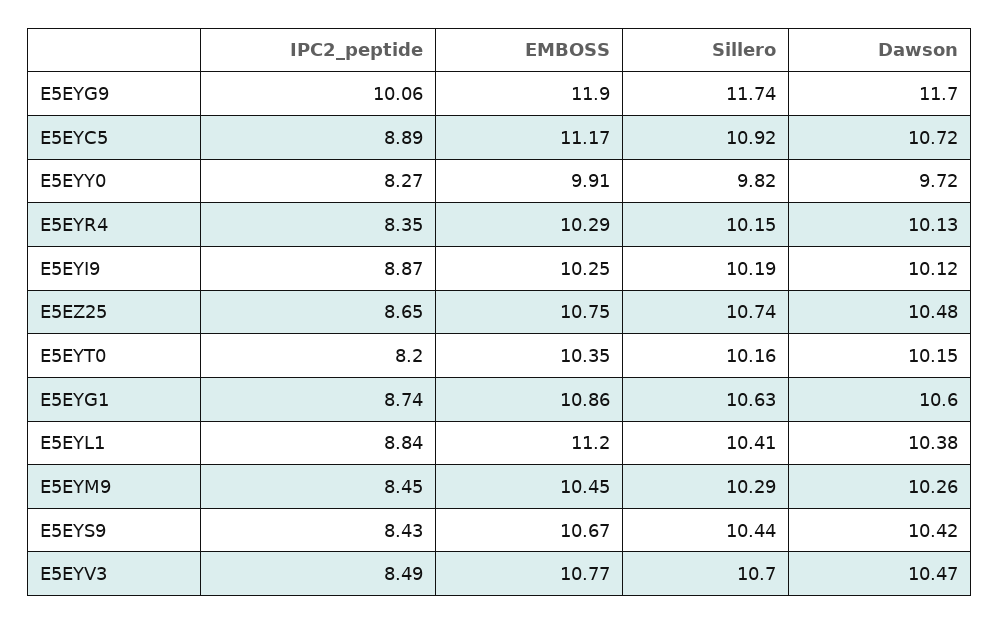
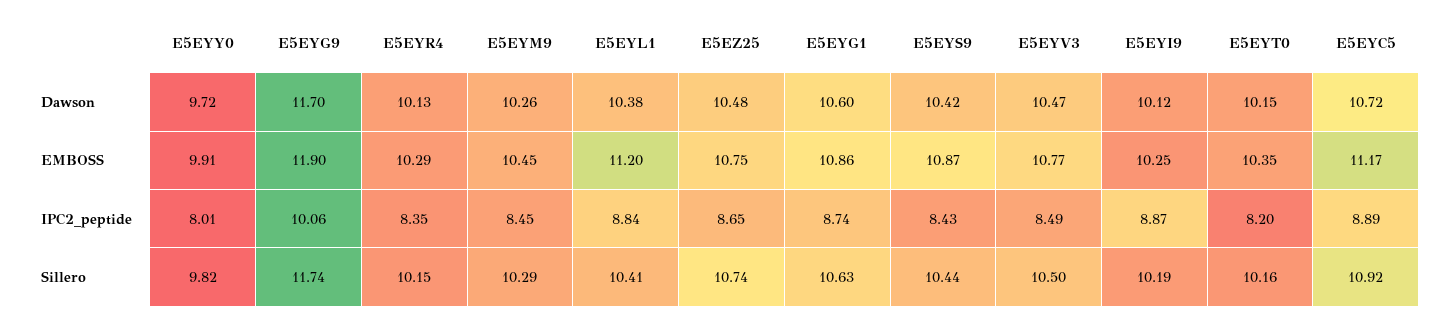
  {
    "IPC2_peptide": {
      "E5EYG9": 10.06,
      "E5EYC5": 8.89,
-     "E5EYY0": 8.27,
+     "E5EYY0": 8.01,
      "E5EYR4": 8.35,
      "E5EYI9": 8.87,
      "E5EZ25": 8.65,
      "E5EYT0": 8.2,
      "E5EYG1": 8.74,
      "E5EYL1": 8.84,
      "E5EYM9": 8.45,
      "E5EYS9": 8.43,
      "E5EYV3": 8.49
    },
    "EMBOSS": {
      "E5EYG9": 11.9,
      "E5EYC5": 11.17,
      "E5EYY0": 9.91,
      "E5EYR4": 10.29,
      "E5EYI9": 10.25,
      "E5EZ25": 10.75,
      "E5EYT0": 10.35,
      "E5EYG1": 10.86,
      "E5EYL1": 11.2,
      "E5EYM9": 10.45,
-     "E5EYS9": 10.67,
+     "E5EYS9": 10.87,
      "E5EYV3": 10.77
    },
    "Sillero": {
      "E5EYG9": 11.74,
      "E5EYC5": 10.92,
      "E5EYY0": 9.82,
      "E5EYR4": 10.15,
      "E5EYI9": 10.19,
      "E5EZ25": 10.74,
      "E5EYT0": 10.16,
      "E5EYG1": 10.63,
      "E5EYL1": 10.41,
      "E5EYM9": 10.29,
      "E5EYS9": 10.44,
-     "E5EYV3": 10.7
+     "E5EYV3": 10.5
    },
    "Dawson": {
      "E5EYG9": 11.7,
      "E5EYC5": 10.72,
      "E5EYY0": 9.72,
      "E5EYR4": 10.13,
      "E5EYI9": 10.12,
      "E5EZ25": 10.48,
      "E5EYT0": 10.15,
      "E5EYG1": 10.6,
      "E5EYL1": 10.38,
      "E5EYM9": 10.26,
      "E5EYS9": 10.42,
      "E5EYV3": 10.47
    }
  }

